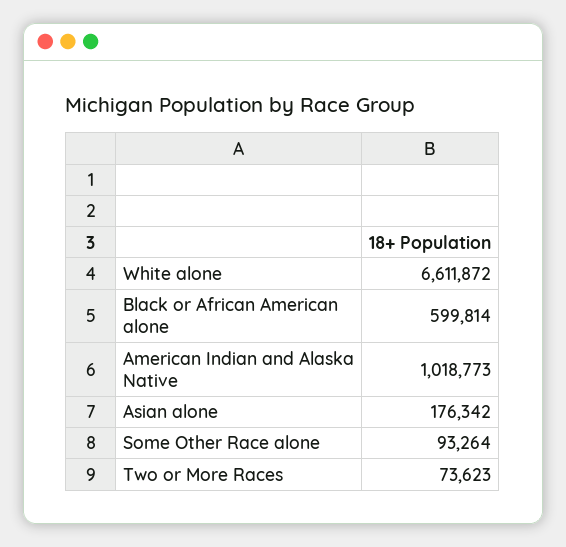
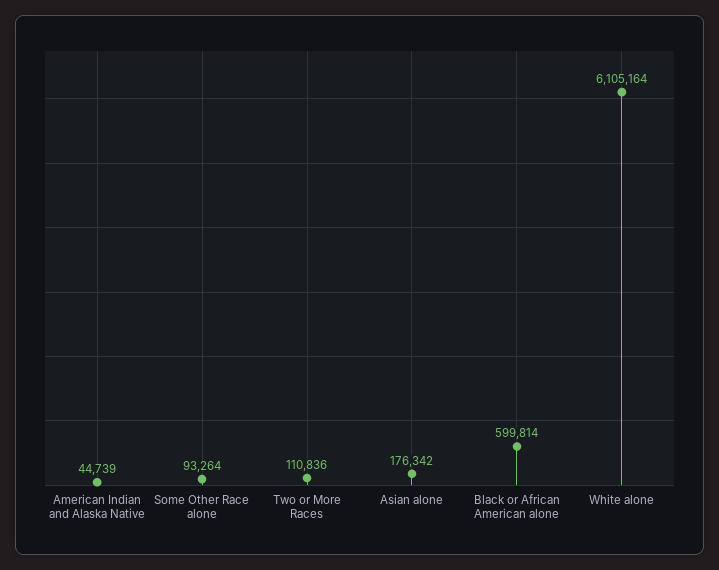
  {
-   "White alone": 6611872,
+   "White alone": 6105164,
    "Black or African American alone": 599814,
-   "American Indian and Alaska Native": 1018773,
+   "American Indian and Alaska Native": 44739,
    "Asian alone": 176342,
    "Some Other Race alone": 93264,
-   "Two or More Races": 73623
+   "Two or More Races": 110836
  }

